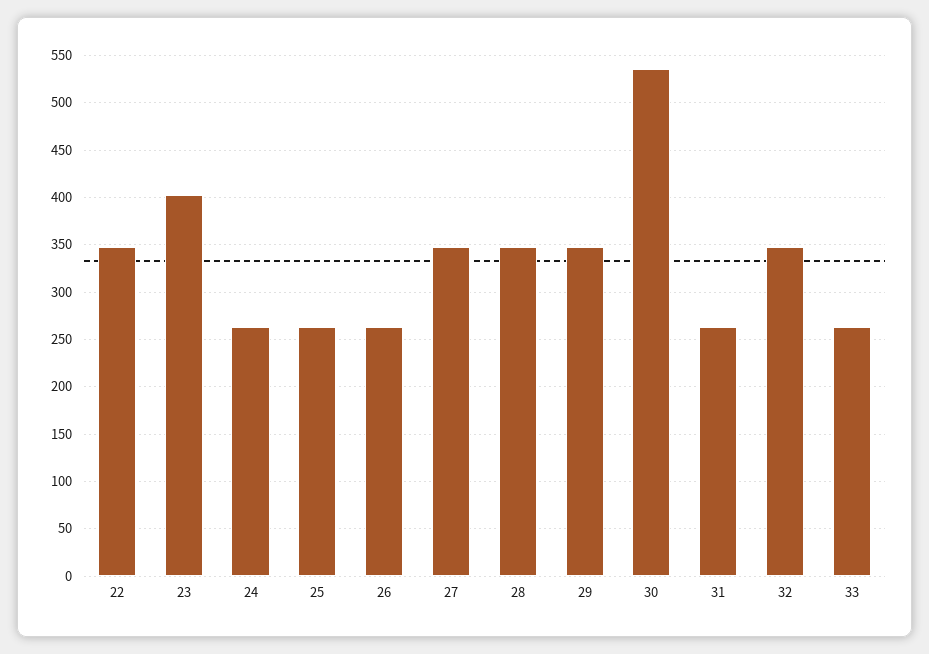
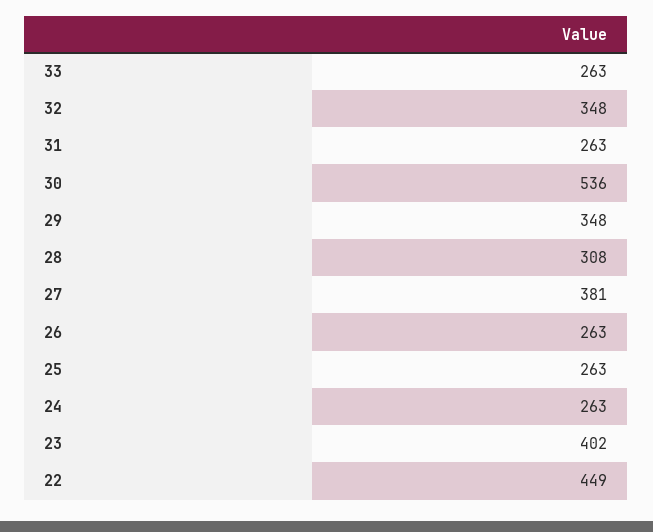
  {
-   "22": 350,
+   "22": 449,
    "23": 402,
    "24": 263,
    "25": 263,
    "26": 263,
-   "27": 350,
+   "27": 381,
-   "28": 350,
+   "28": 308,
    "29": 348,
    "30": 536,
    "31": 263,
    "32": 348,
    "33": 263
  }

